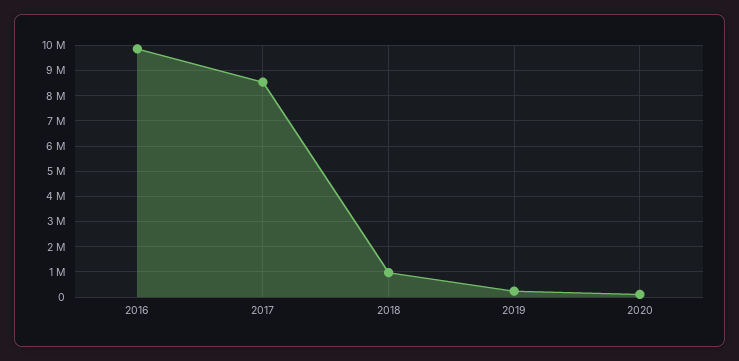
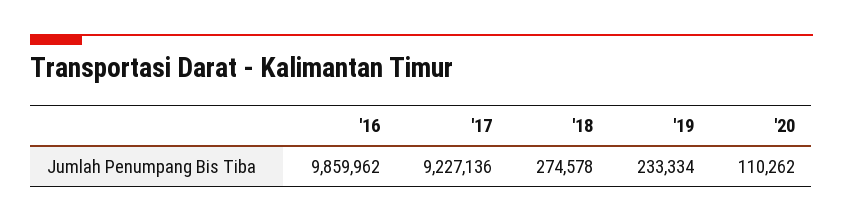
  {
    "2016": 9859962,
-   "2017": 8500000,
+   "2017": 9227136,
-   "2018": 1000000,
+   "2018": 274578,
    "2019": 233334,
    "2020": 110262
  }

